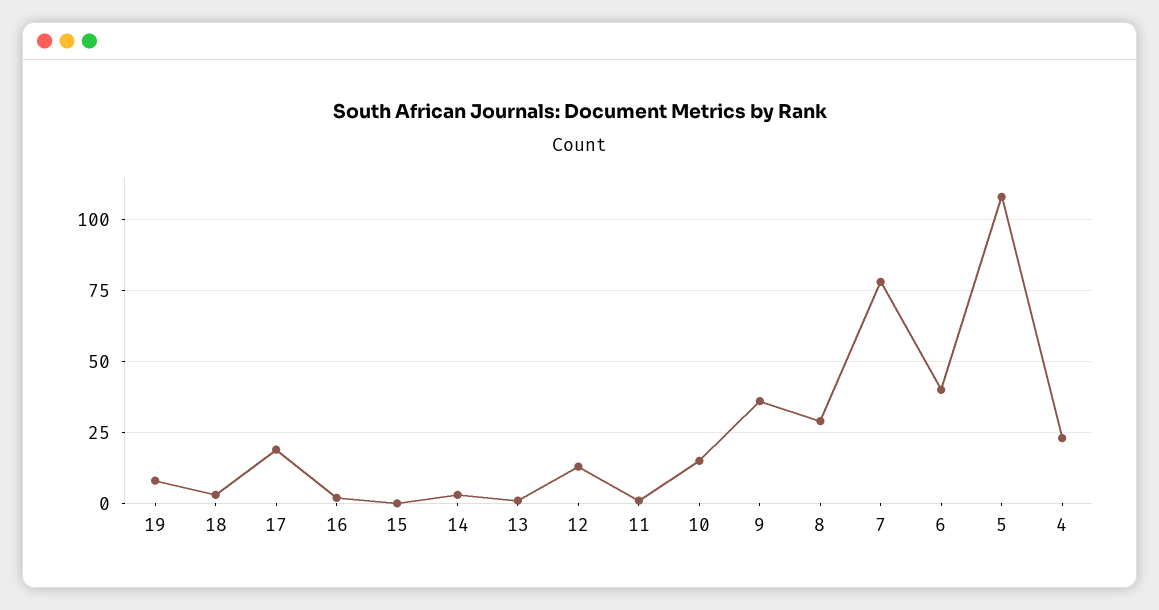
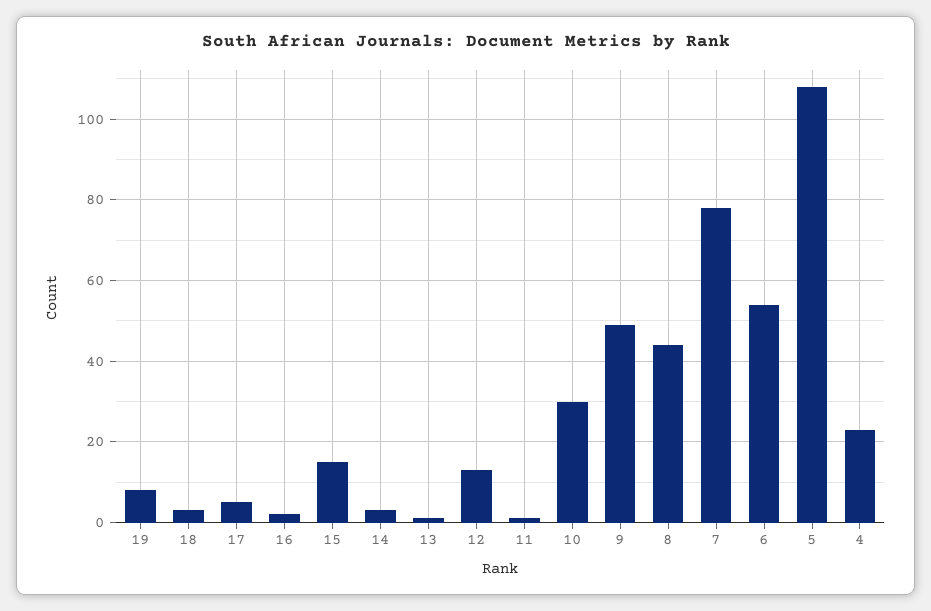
  {
    "19": 10,
    "18": 5,
-   "17": 20,
+   "17": 5,
    "16": 0,
-   "15": 0,
+   "15": 15,
    "14": 5,
    "13": 0,
    "12": 15,
    "11": 0,
-   "10": 15,
+   "10": 30,
-   "9": 35,
+   "9": 50,
-   "8": 30,
+   "8": 45,
    "7": 80,
-   "6": 40,
+   "6": 55,
    "5": 110,
    "4": 25
  }

